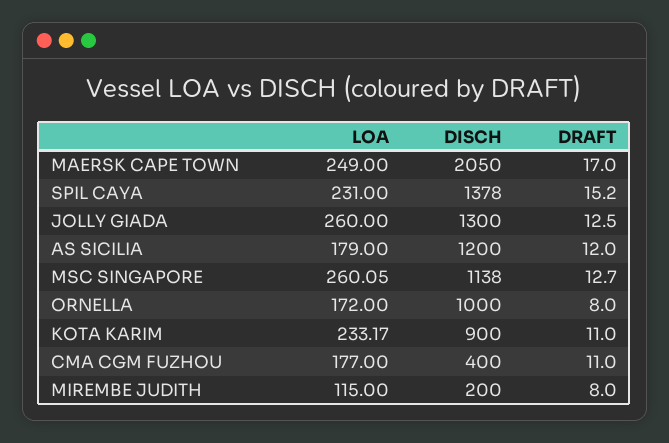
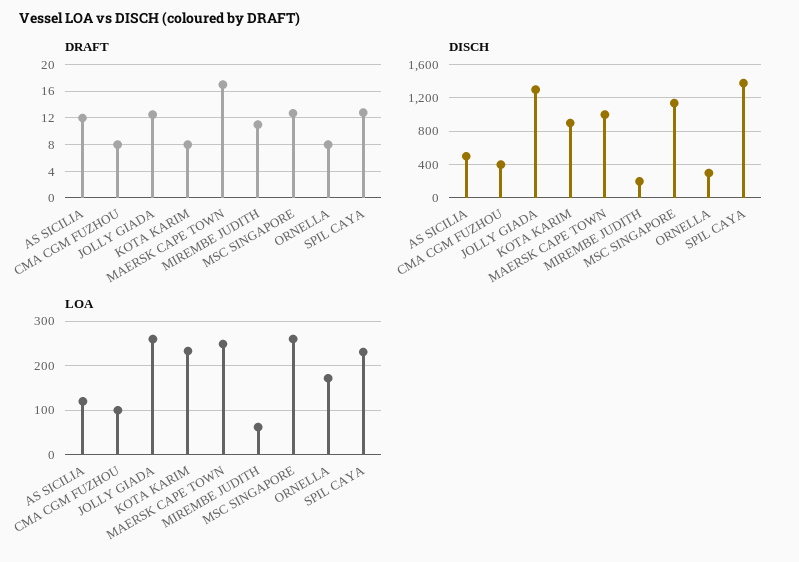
  {
    "LOA": {
      "MAERSK CAPE TOWN": 249,
      "SPIL CAYA": 231,
      "JOLLY GIADA": 260,
-     "AS SICILIA": 179,
+     "AS SICILIA": 120,
      "MSC SINGAPORE": 260.05,
      "ORNELLA": 172,
      "KOTA KARIM": 233.17,
-     "CMA CGM FUZHOU": 177,
+     "CMA CGM FUZHOU": 100,
-     "MIREMBE JUDITH": 115
+     "MIREMBE JUDITH": 60
    },
    "DISCH": {
-     "MAERSK CAPE TOWN": 2050,
+     "MAERSK CAPE TOWN": 1000,
      "SPIL CAYA": 1378,
      "JOLLY GIADA": 1300,
-     "AS SICILIA": 1200,
+     "AS SICILIA": 500,
      "MSC SINGAPORE": 1138,
-     "ORNELLA": 1000,
+     "ORNELLA": 300,
      "KOTA KARIM": 900,
      "CMA CGM FUZHOU": 400,
      "MIREMBE JUDITH": 200
    },
    "DRAFT": {
      "MAERSK CAPE TOWN": 17,
-     "SPIL CAYA": 15.2,
+     "SPIL CAYA": 13,
      "JOLLY GIADA": 12.5,
      "AS SICILIA": 12,
      "MSC SINGAPORE": 12.7,
      "ORNELLA": 8,
-     "KOTA KARIM": 11,
+     "KOTA KARIM": 8,
-     "CMA CGM FUZHOU": 11,
+     "CMA CGM FUZHOU": 8,
-     "MIREMBE JUDITH": 8
+     "MIREMBE JUDITH": 11
    }
  }

